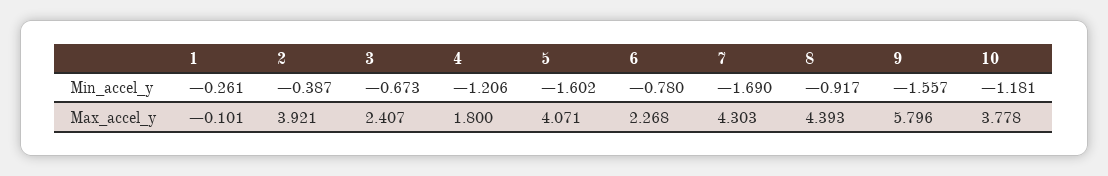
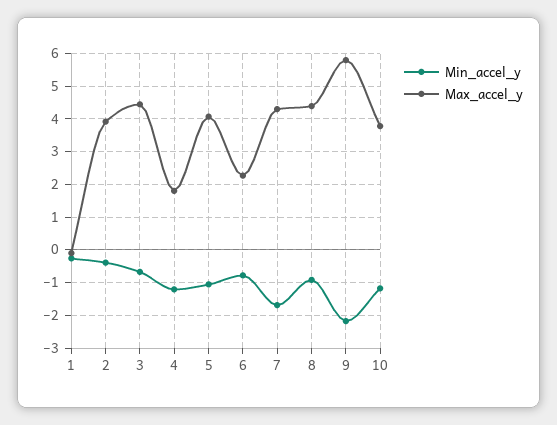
  {
    "Min_accel_y": {
      "1": -0.261,
      "2": -0.387,
      "3": -0.673,
      "4": -1.206,
-     "5": -1.602,
+     "5": -1,
      "6": -0.78,
      "7": -1.69,
      "8": -0.917,
-     "9": -1.557,
+     "9": -2.2,
      "10": -1.181
    },
    "Max_accel_y": {
      "1": -0.101,
      "2": 3.921,
-     "3": 2.407,
+     "3": 4.4,
      "4": 1.8,
      "5": 4.071,
      "6": 2.268,
      "7": 4.303,
      "8": 4.393,
      "9": 5.796,
      "10": 3.778
    }
  }

